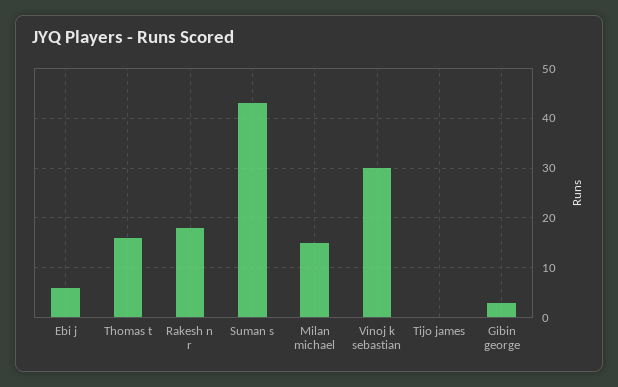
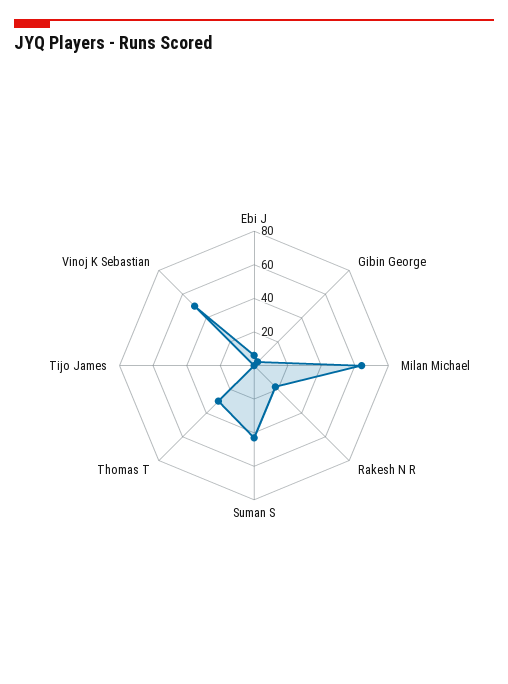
  {
    "Ebi j": 5,
-   "Thomas t": 15,
+   "Thomas t": 30,
    "Rakesh n r": 20,
    "Suman s": 45,
-   "Milan michael": 15,
+   "Milan michael": 65,
-   "Vinoj k sebastian": 30,
+   "Vinoj k sebastian": 50,
    "Tijo james": 0,
    "Gibin george": 5
  }

